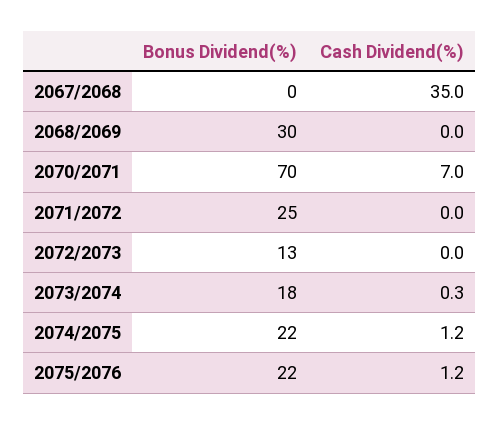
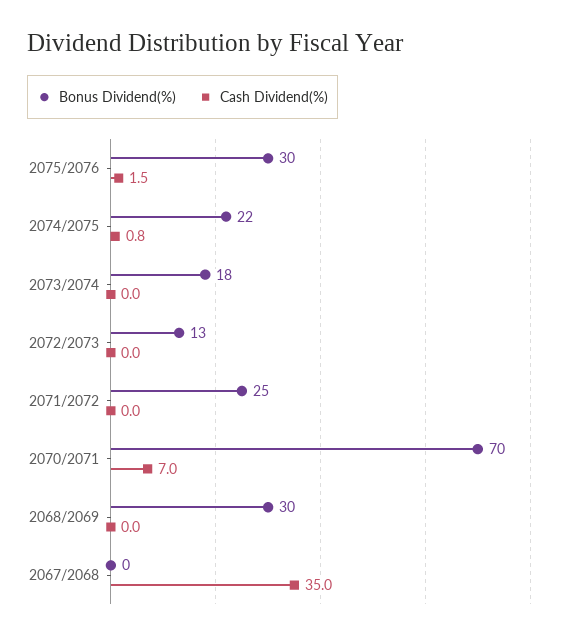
  {
    "Bonus Dividend(%)": {
      "2067/2068": 0,
      "2068/2069": 30,
      "2070/2071": 70,
      "2071/2072": 25,
      "2072/2073": 13,
      "2073/2074": 18,
      "2074/2075": 22,
-     "2075/2076": 22
+     "2075/2076": 30
    },
    "Cash Dividend(%)": {
      "2067/2068": 35,
      "2068/2069": 0,
      "2070/2071": 7,
      "2071/2072": 0,
      "2072/2073": 0,
-     "2073/2074": 0.3,
+     "2073/2074": 0,
-     "2074/2075": 1.2,
+     "2074/2075": 0.8,
-     "2075/2076": 1.2
+     "2075/2076": 1.5
    }
  }

